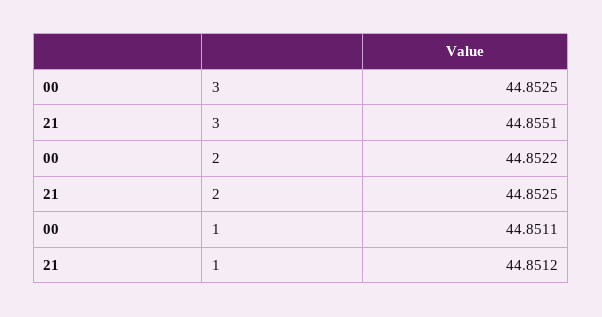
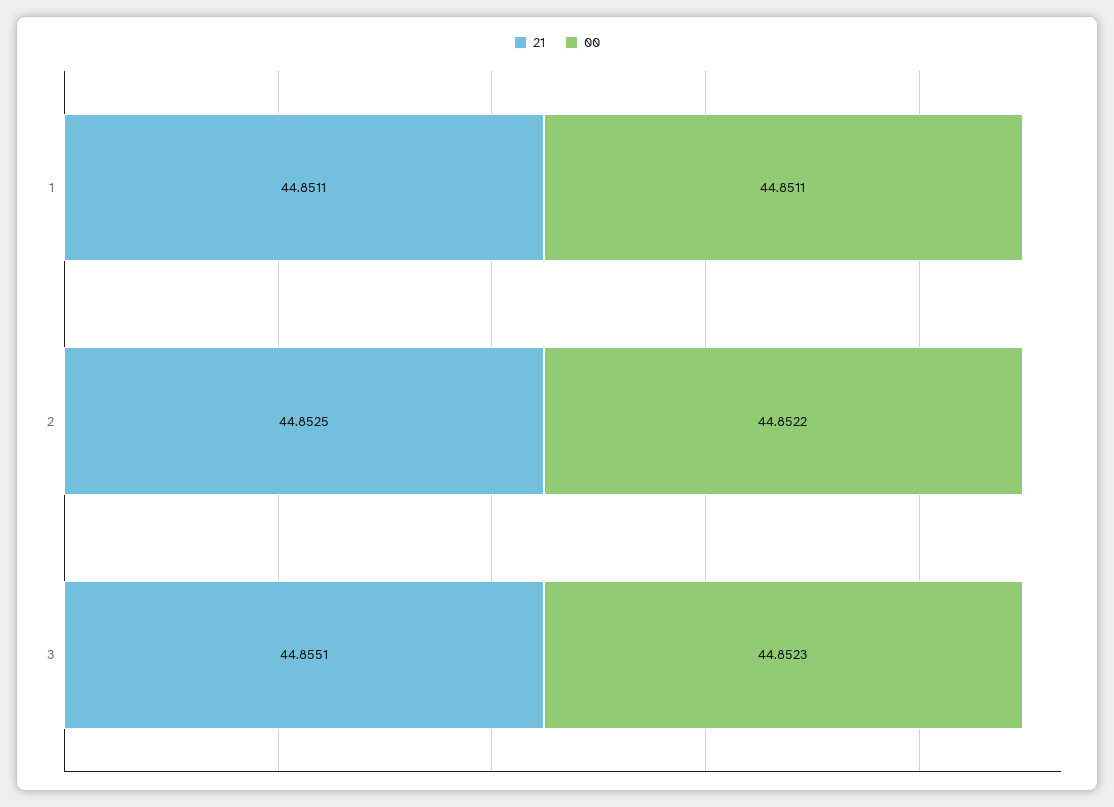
  {
    "00": {
-     "3": 44.8525,
+     "3": 44.8523,
      "2": 44.8522,
      "1": 44.8511
    },
    "21": {
      "3": 44.8551,
      "2": 44.8525,
-     "1": 44.8512
+     "1": 44.8511
    }
  }

